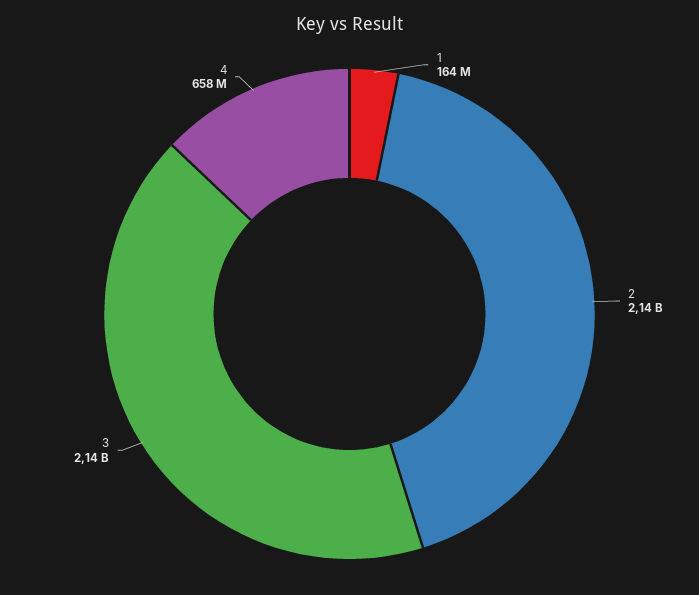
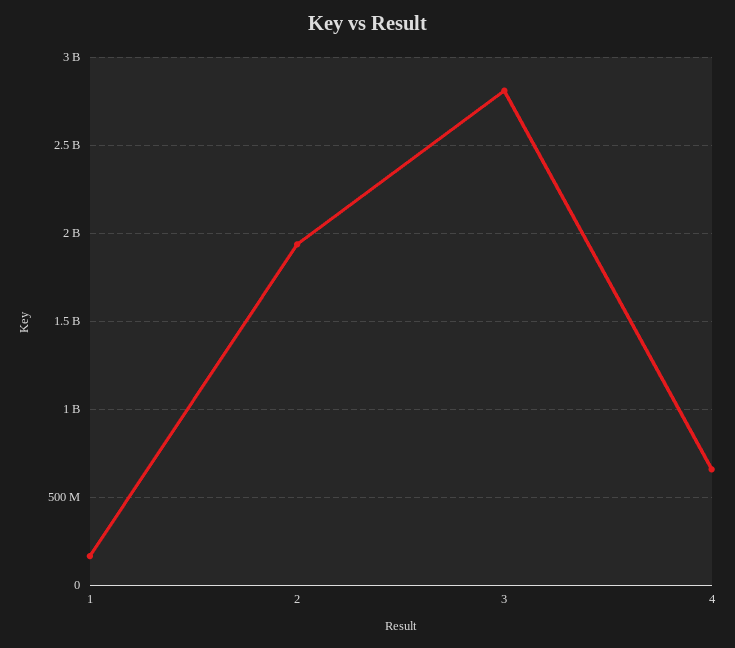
  {
    "1": 164000000,
-   "2": 2140000000,
+   "2": 1950000000,
-   "3": 2140000000,
+   "3": 2800000000,
    "4": 658000000
  }

